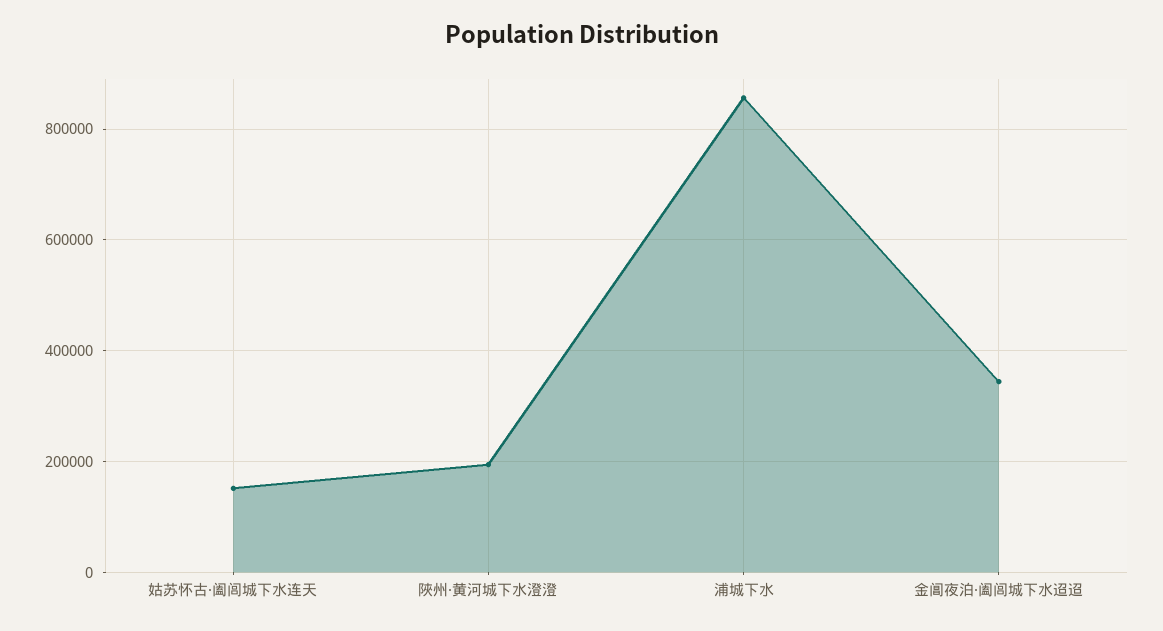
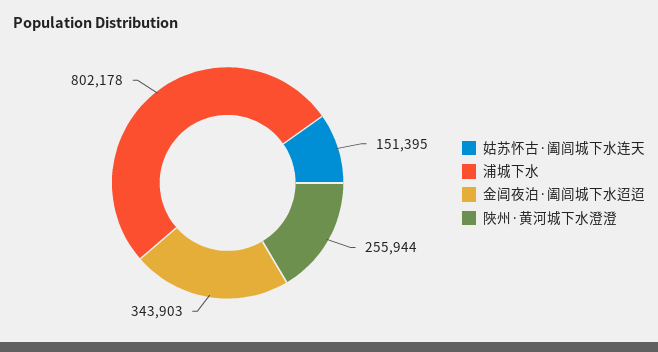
  {
    "姑苏怀古·阖闾城下水连天": 151395,
-   "陜州·黄河城下水澄澄": 200000,
+   "陜州·黄河城下水澄澄": 255944,
-   "浦城下水": 860000,
+   "浦城下水": 802178,
    "金阊夜泊·阖闾城下水迢迢": 343903
  }

